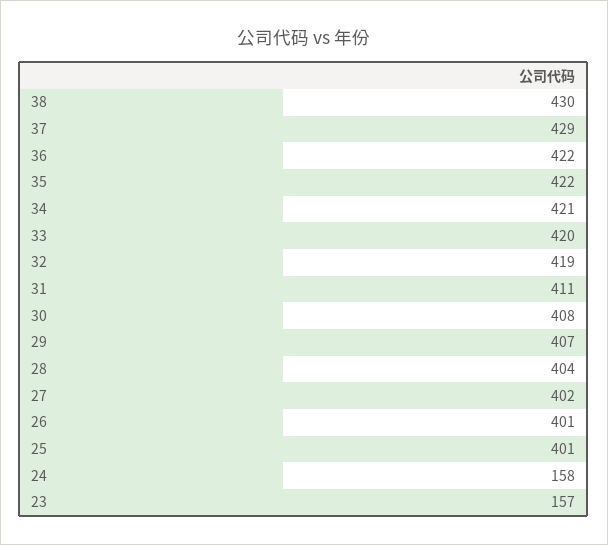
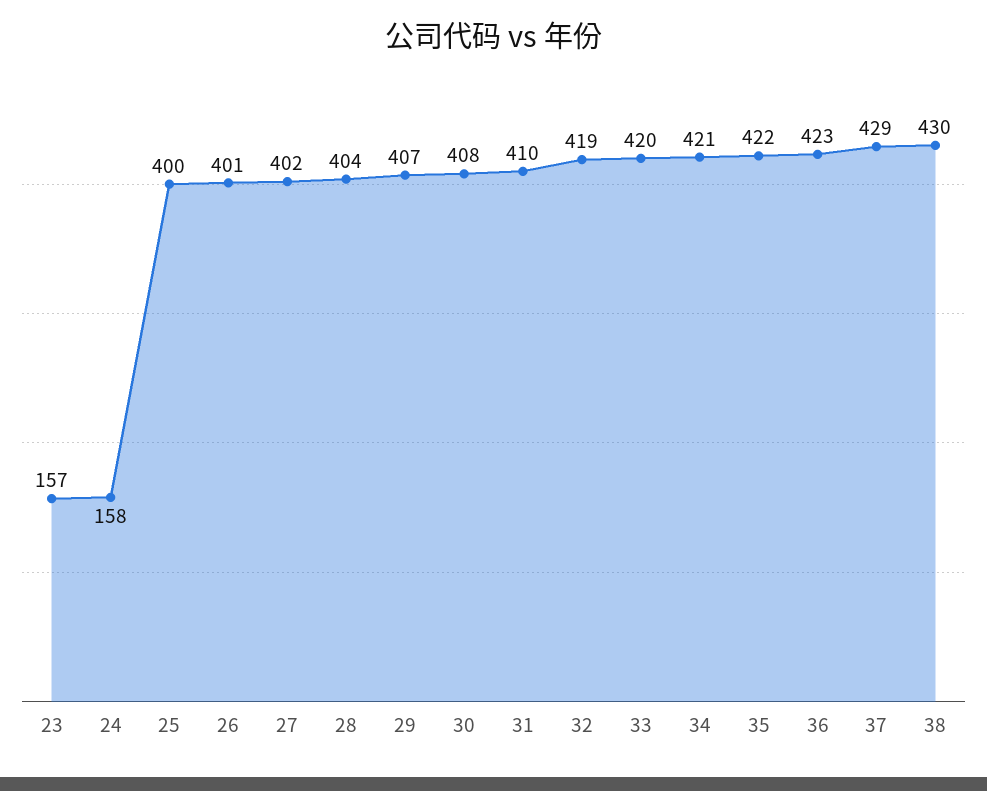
  {
    "38": 430,
    "37": 429,
-   "36": 422,
+   "36": 423,
    "35": 422,
    "34": 421,
    "33": 420,
    "32": 419,
-   "31": 411,
+   "31": 410,
    "30": 408,
    "29": 407,
    "28": 404,
    "27": 402,
    "26": 401,
-   "25": 401,
+   "25": 400,
    "24": 158,
    "23": 157
  }

